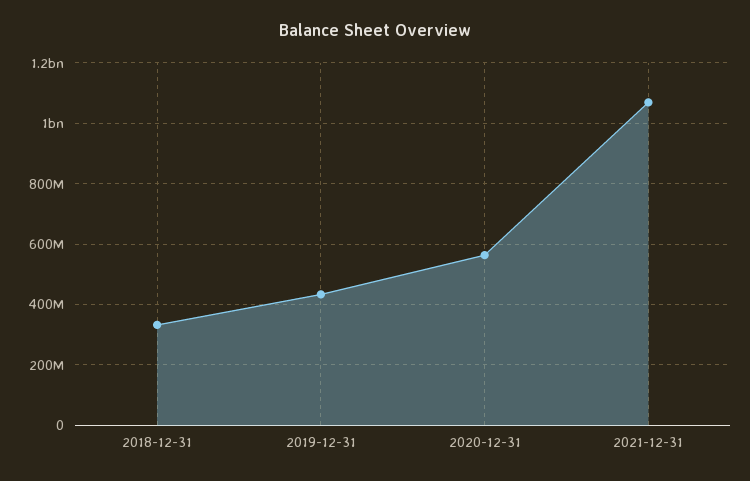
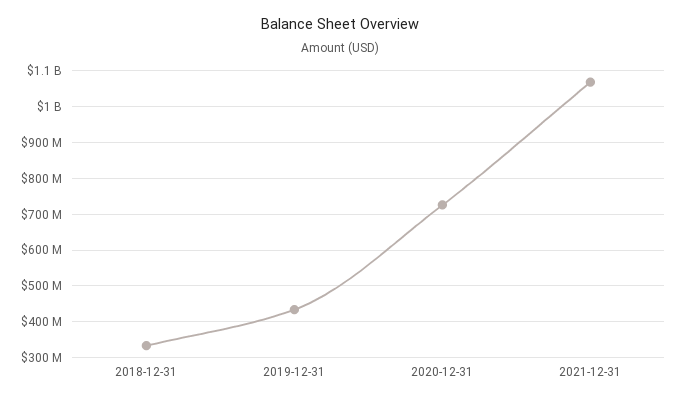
  {
    "2018-12-31": 340000000,
    "2019-12-31": 440000000,
-   "2020-12-31": 560000000,
+   "2020-12-31": 720000000,
    "2021-12-31": 1060000000
  }

